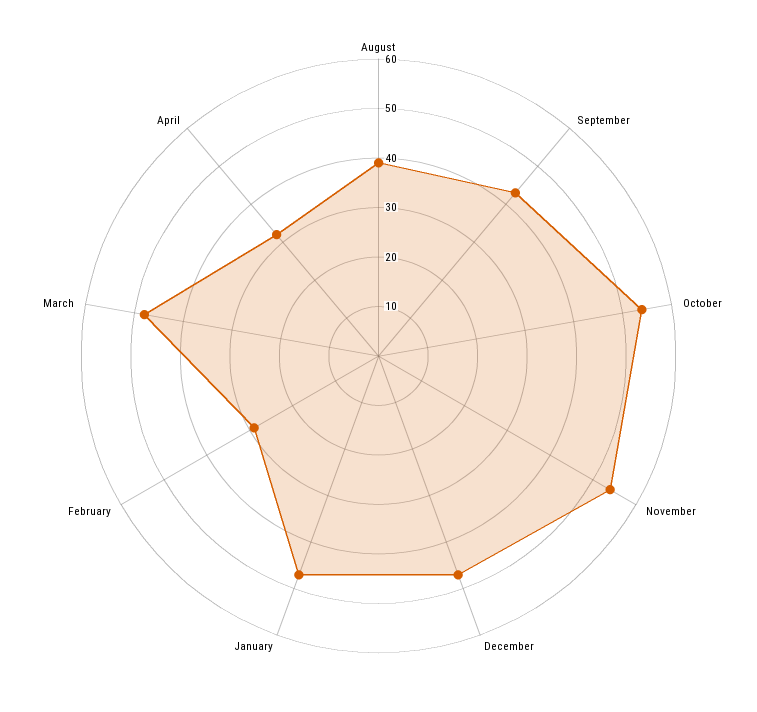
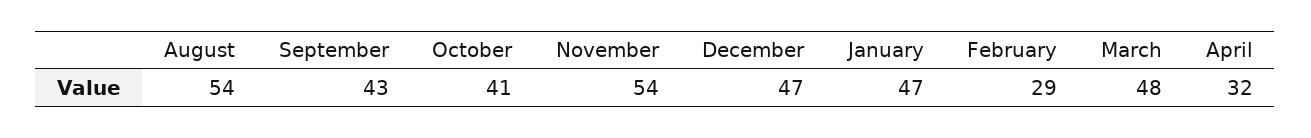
  {
-   "August": 40,
+   "August": 54,
    "September": 43,
-   "October": 55,
+   "October": 41,
    "November": 54,
    "December": 47,
    "January": 47,
    "February": 29,
    "March": 48,
    "April": 32
  }

